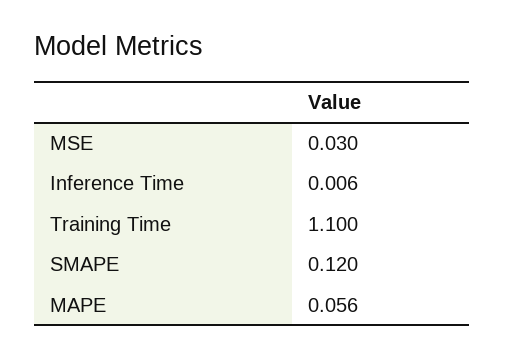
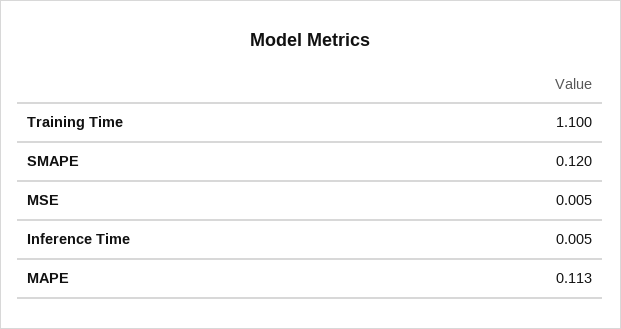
  {
-   "MSE": 0.03,
+   "MSE": 0.005,
-   "Inference Time": 0.006,
+   "Inference Time": 0.005,
    "Training Time": 1.1,
    "SMAPE": 0.12,
-   "MAPE": 0.056
+   "MAPE": 0.113
  }

